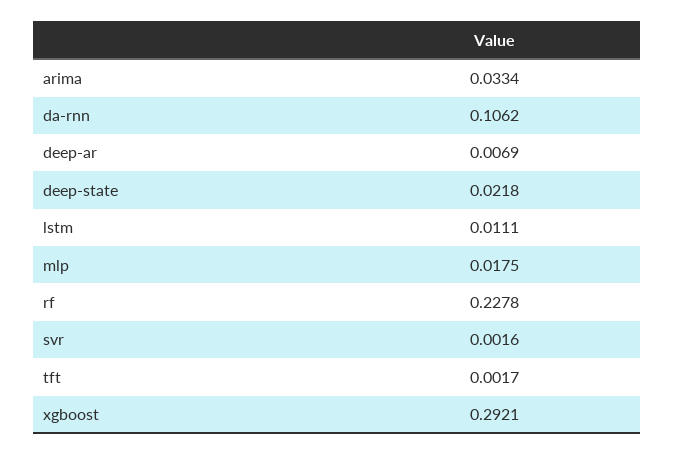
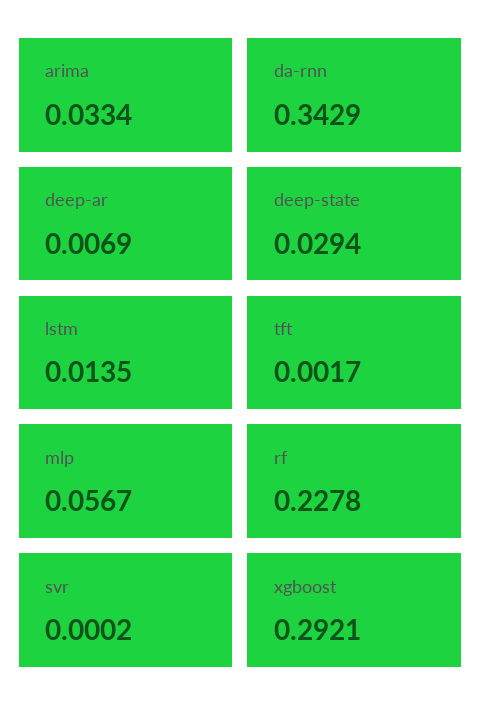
  {
    "arima": 0.0334,
-   "da-rnn": 0.1062,
+   "da-rnn": 0.3429,
    "deep-ar": 0.0069,
-   "deep-state": 0.0218,
+   "deep-state": 0.0294,
-   "lstm": 0.0111,
+   "lstm": 0.0135,
-   "mlp": 0.0175,
+   "mlp": 0.0567,
    "rf": 0.2278,
-   "svr": 0.0016,
+   "svr": 0.0002,
    "tft": 0.0017,
    "xgboost": 0.2921
  }

